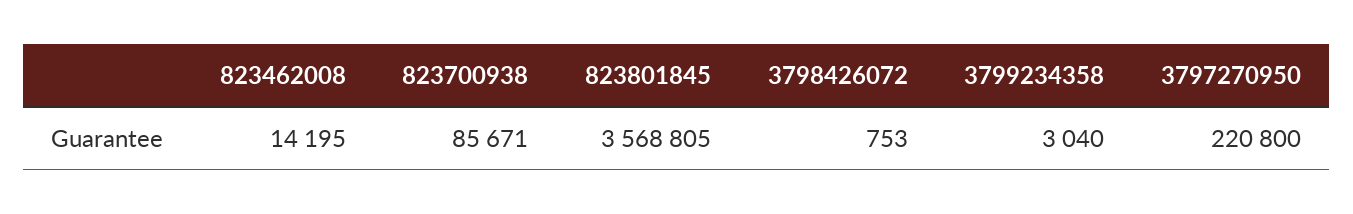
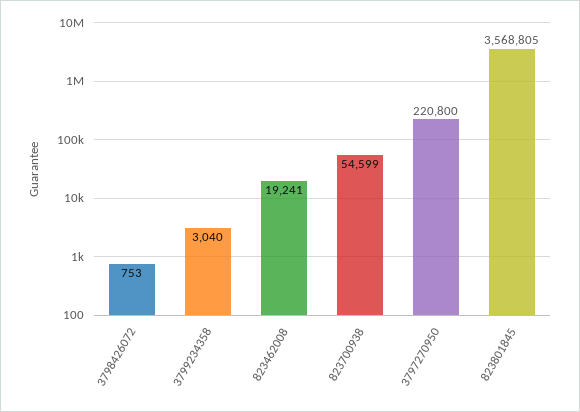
  {
-   "823462008": 14195,
+   "823462008": 19241,
-   "823700938": 85671,
+   "823700938": 54599,
    "823801845": 3568805,
    "3798426072": 753,
    "3799234358": 3040,
    "3797270950": 220800
  }

